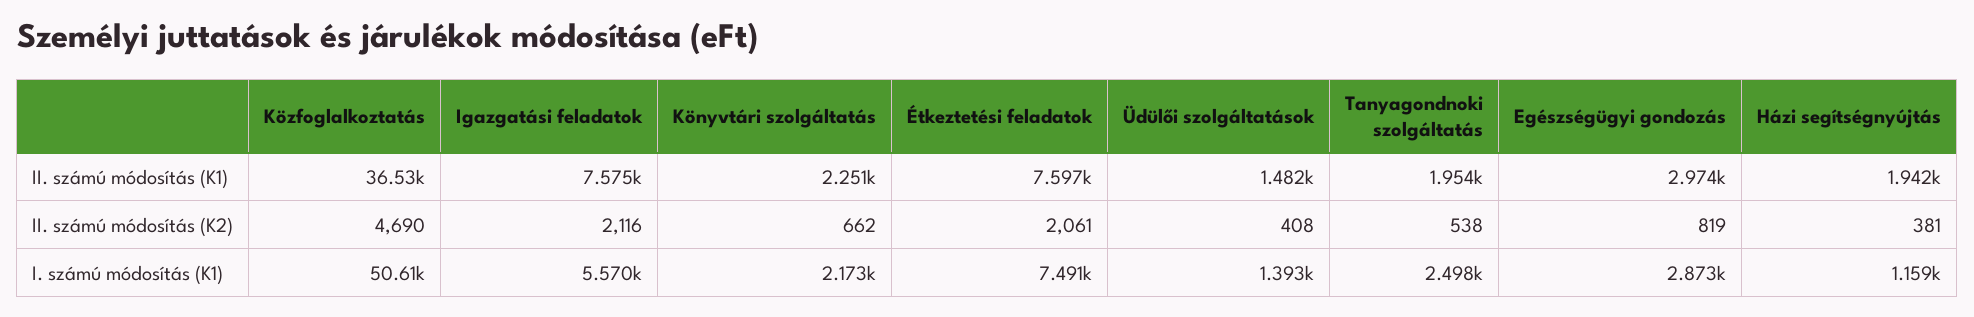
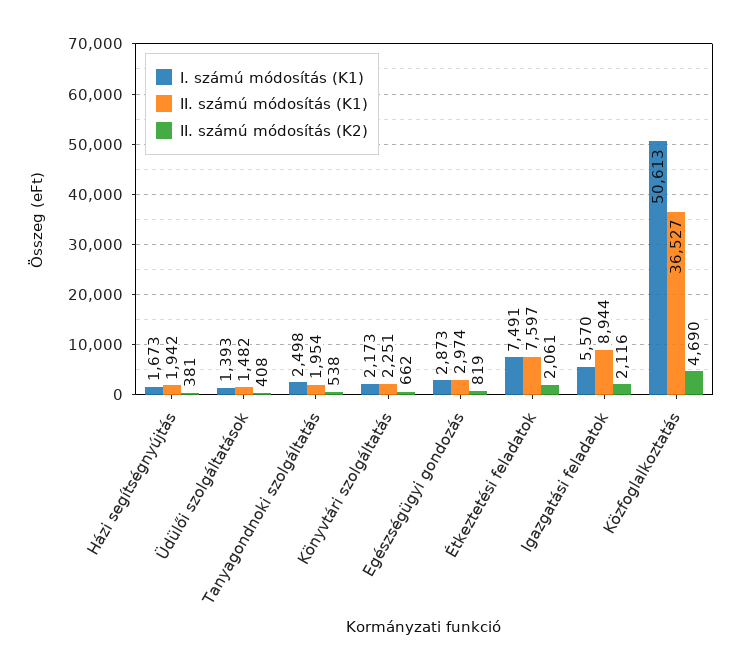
  {
    "II. számú módosítás (K1)": {
      "Közfoglalkoztatás": 36527,
-     "Igazgatási feladatok": 7575,
+     "Igazgatási feladatok": 8944,
      "Könyvtári szolgáltatás": 2251,
      "Étkeztetési feladatok": 7597,
      "Üdülői szolgáltatások": 1482,
      "Tanyagondnoki szolgáltatás": 1954,
      "Egészségügyi gondozás": 2974,
      "Házi segítségnyújtás": 1942
    },
    "II. számú módosítás (K2)": {
      "Közfoglalkoztatás": 4690,
      "Igazgatási feladatok": 2116,
      "Könyvtári szolgáltatás": 662,
      "Étkeztetési feladatok": 2061,
      "Üdülői szolgáltatások": 408,
      "Tanyagondnoki szolgáltatás": 538,
      "Egészségügyi gondozás": 819,
      "Házi segítségnyújtás": 381
    },
    "I. számú módosítás (K1)": {
      "Közfoglalkoztatás": 50613,
      "Igazgatási feladatok": 5570,
      "Könyvtári szolgáltatás": 2173,
      "Étkeztetési feladatok": 7491,
      "Üdülői szolgáltatások": 1393,
      "Tanyagondnoki szolgáltatás": 2498,
      "Egészségügyi gondozás": 2873,
-     "Házi segítségnyújtás": 1159
+     "Házi segítségnyújtás": 1673
    }
  }

